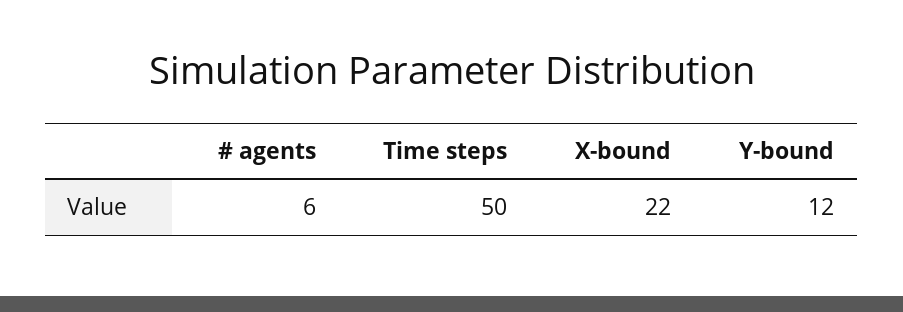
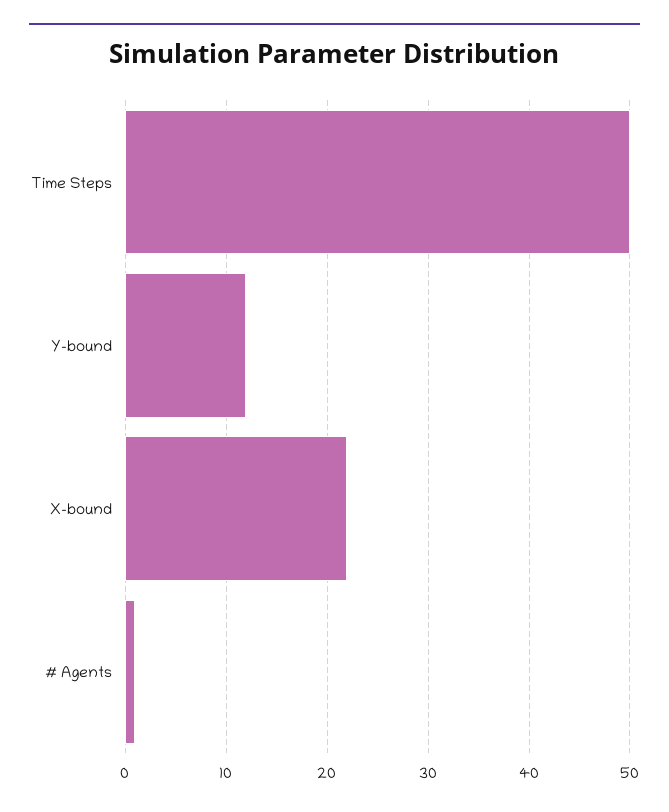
  {
-   "# agents": 6,
+   "# agents": 1,
    "Time steps": 50,
    "X-bound": 22,
    "Y-bound": 12
  }

